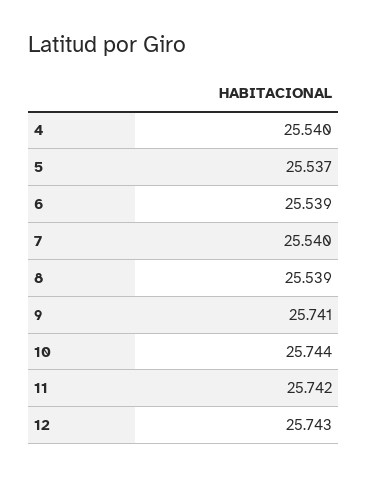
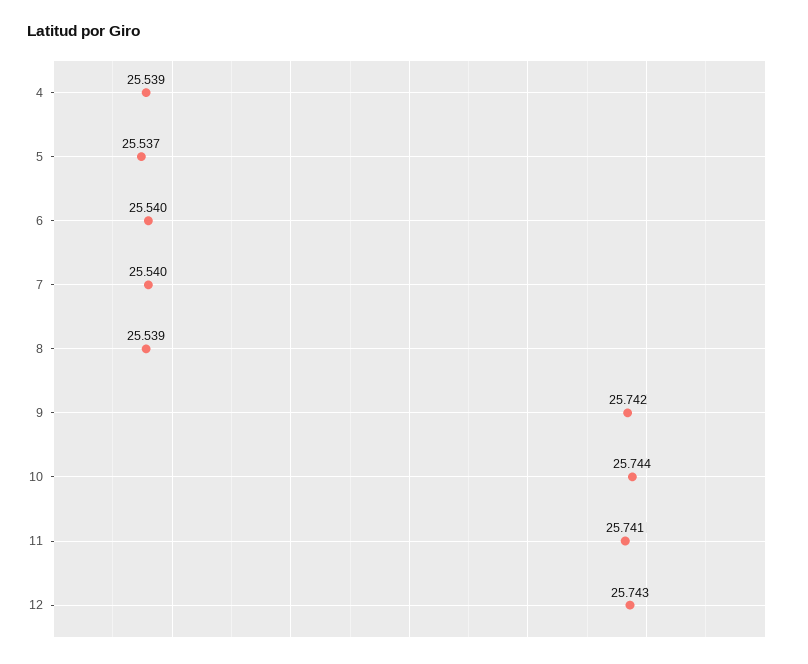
  {
-   "4": 25.54,
+   "4": 25.539,
    "5": 25.537,
-   "6": 25.539,
+   "6": 25.54,
    "7": 25.54,
    "8": 25.539,
-   "9": 25.741,
+   "9": 25.742,
    "10": 25.744,
-   "11": 25.742,
+   "11": 25.741,
    "12": 25.743
  }

